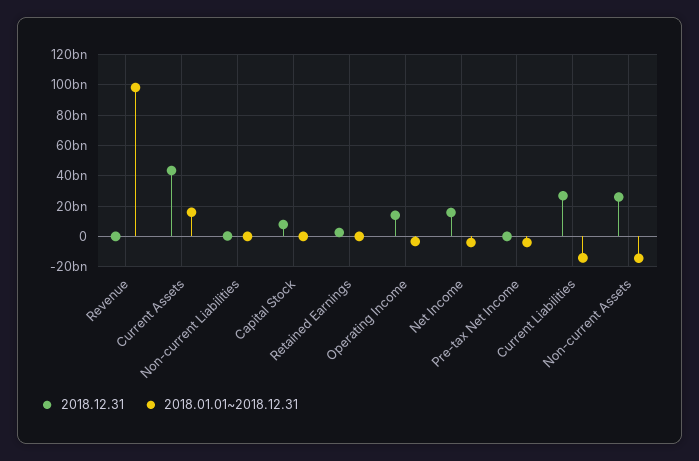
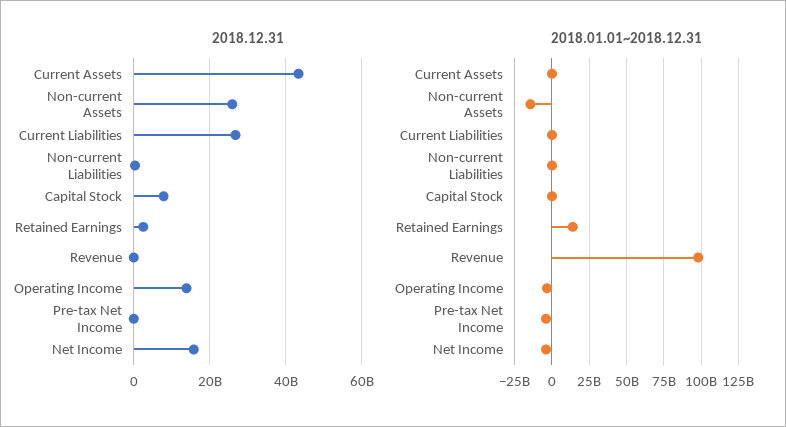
  {
    "2018.12.31": {
      "Revenue": 0,
      "Current Assets": 44000000000,
      "Non-current Liabilities": 0,
      "Capital Stock": 8000000000,
      "Retained Earnings": 2000000000,
      "Operating Income": 14000000000,
      "Net Income": 16000000000,
      "Pre-tax Net Income": 0,
      "Current Liabilities": 26000000000,
      "Non-current Assets": 26000000000
    },
    "2018.01.01~2018.12.31": {
      "Revenue": 100000000000,
-     "Current Assets": 15000000000,
+     "Current Assets": 0,
      "Non-current Liabilities": 0,
      "Capital Stock": 0,
-     "Retained Earnings": 0,
+     "Retained Earnings": 15000000000,
      "Operating Income": -5000000000,
      "Net Income": -5000000000,
      "Pre-tax Net Income": -5000000000,
-     "Current Liabilities": -15000000000,
+     "Current Liabilities": 0,
      "Non-current Assets": -15000000000
    }
  }

